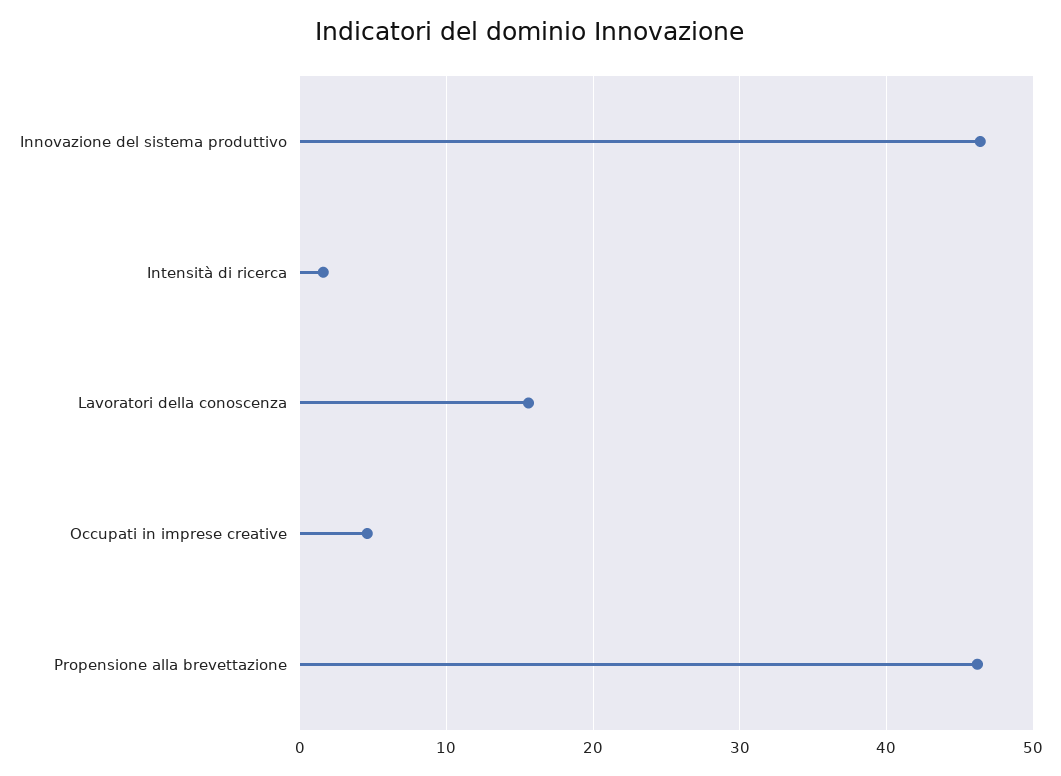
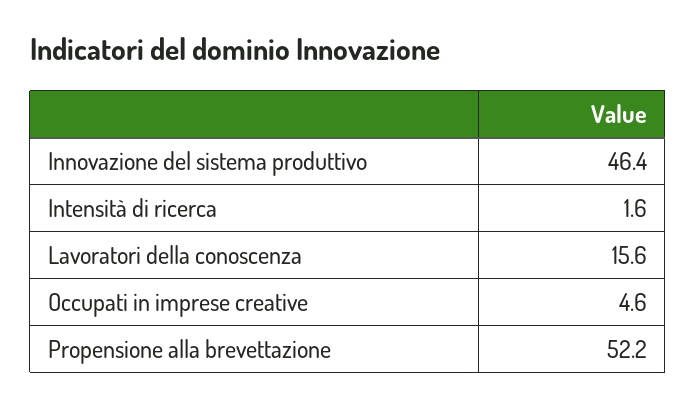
  {
    "Innovazione del sistema produttivo": 46.4,
    "Intensità di ricerca": 1.6,
    "Lavoratori della conoscenza": 15.6,
    "Occupati in imprese creative": 4.6,
-   "Propensione alla brevettazione": 46
+   "Propensione alla brevettazione": 52.2
  }

